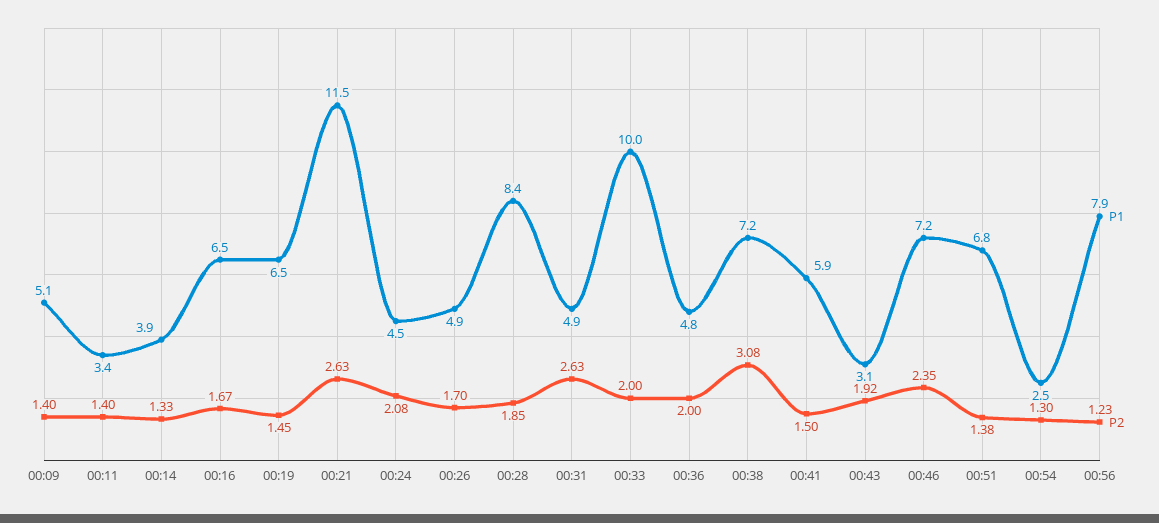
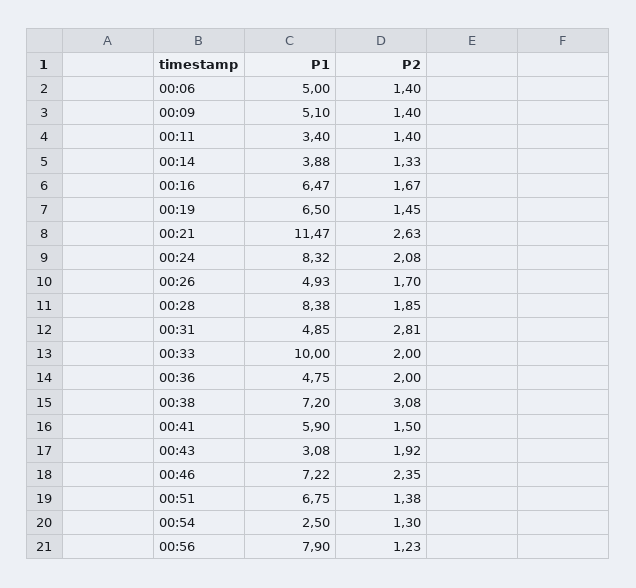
  {
    "P1": {
      "00:09": 5.1,
      "00:11": 3.4,
      "00:14": 3.88,
      "00:16": 6.47,
      "00:19": 6.5,
      "00:21": 11.47,
-     "00:24": 4.5,
+     "00:24": 8.32,
      "00:26": 4.93,
      "00:28": 8.38,
      "00:31": 4.85,
      "00:33": 10,
      "00:36": 4.75,
      "00:38": 7.2,
      "00:41": 5.9,
      "00:43": 3.08,
      "00:46": 7.22,
      "00:51": 6.75,
      "00:54": 2.5,
-     "00:56": 7.9
+     "00:56": 7.9,
+     "00:06": 5
    },
    "P2": {
      "00:09": 1.4,
      "00:11": 1.4,
      "00:14": 1.33,
      "00:16": 1.67,
      "00:19": 1.45,
      "00:21": 2.63,
      "00:24": 2.08,
      "00:26": 1.7,
      "00:28": 1.85,
-     "00:31": 2.63,
+     "00:31": 2.81,
      "00:33": 2,
      "00:36": 2,
      "00:38": 3.08,
      "00:41": 1.5,
      "00:43": 1.92,
      "00:46": 2.35,
      "00:51": 1.38,
      "00:54": 1.3,
-     "00:56": 1.23
+     "00:56": 1.23,
+     "00:06": 1.4
    }
  }

